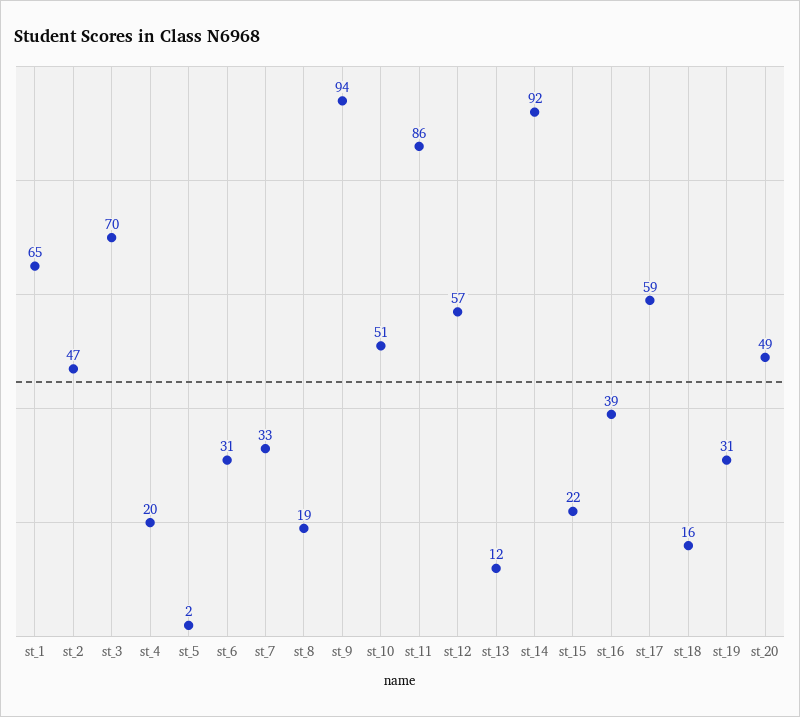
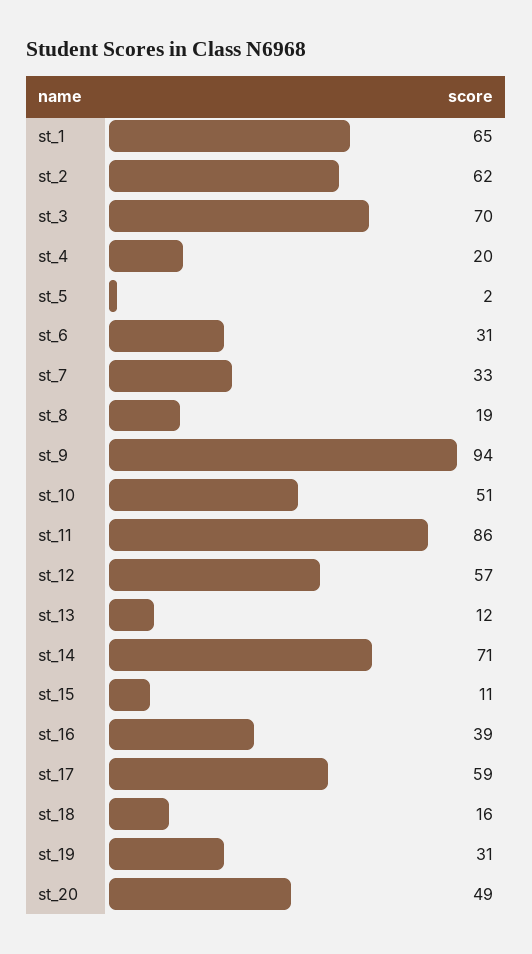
  {
    "st_1": 65,
-   "st_2": 47,
+   "st_2": 62,
    "st_3": 70,
    "st_4": 20,
    "st_5": 2,
    "st_6": 31,
    "st_7": 33,
    "st_8": 19,
    "st_9": 94,
    "st_10": 51,
    "st_11": 86,
    "st_12": 57,
    "st_13": 12,
-   "st_14": 92,
+   "st_14": 71,
-   "st_15": 22,
+   "st_15": 11,
    "st_16": 39,
    "st_17": 59,
    "st_18": 16,
    "st_19": 31,
    "st_20": 49
  }

